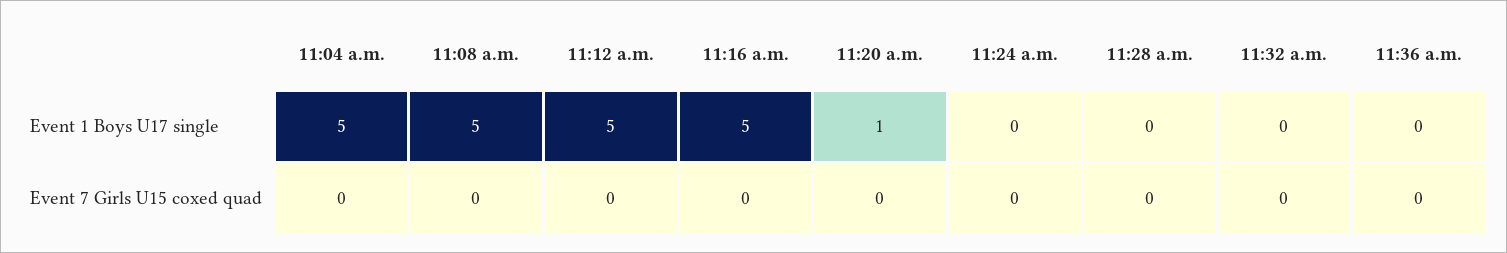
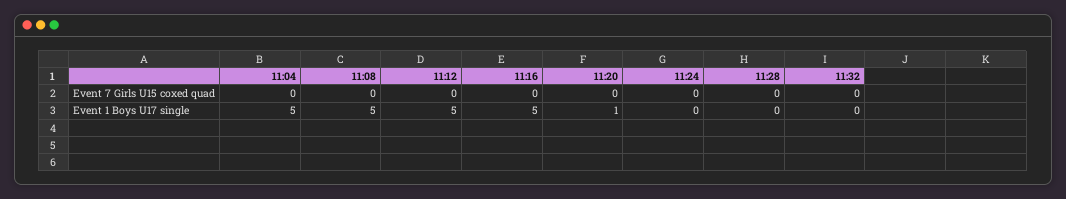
  {
    "11:04 a.m.": {
      "Event 1 Boys U17 single": 5,
      "Event 7 Girls U15 coxed quad": 0
    },
    "11:08 a.m.": {
      "Event 1 Boys U17 single": 5,
      "Event 7 Girls U15 coxed quad": 0
    },
    "11:12 a.m.": {
      "Event 1 Boys U17 single": 5,
      "Event 7 Girls U15 coxed quad": 0
    },
    "11:16 a.m.": {
      "Event 1 Boys U17 single": 5,
      "Event 7 Girls U15 coxed quad": 0
    },
    "11:20 a.m.": {
      "Event 1 Boys U17 single": 1,
      "Event 7 Girls U15 coxed quad": 0
    },
    "11:24 a.m.": {
      "Event 1 Boys U17 single": 0,
      "Event 7 Girls U15 coxed quad": 0
    },
    "11:28 a.m.": {
      "Event 1 Boys U17 single": 0,
      "Event 7 Girls U15 coxed quad": 0
    },
    "11:32 a.m.": {
      "Event 1 Boys U17 single": 0,
      "Event 7 Girls U15 coxed quad": 0
-   },
+   }
-   "11:36 a.m.": {
-     "Event 1 Boys U17 single": 0,
-     "Event 7 Girls U15 coxed quad": 0
-   }
  }

